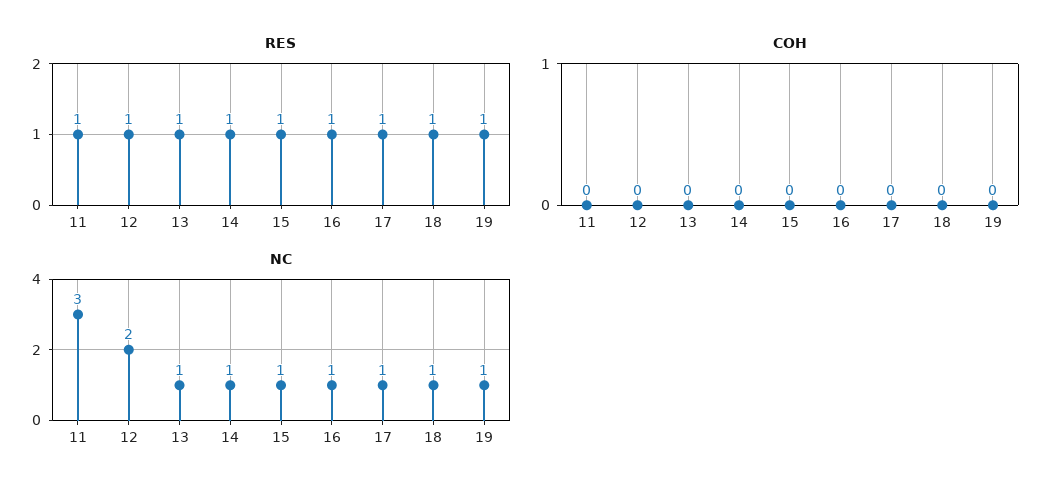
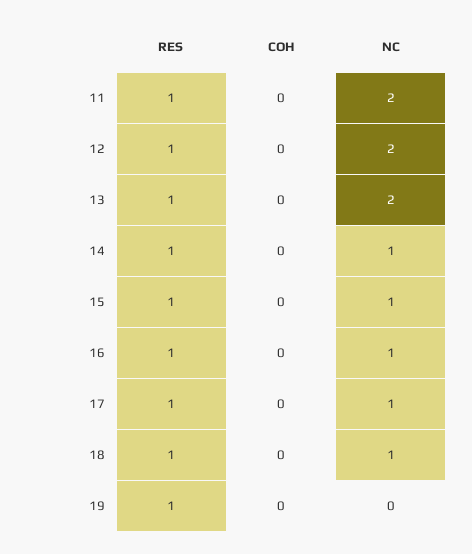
  {
    "RES": {
      "11": 1,
      "12": 1,
      "13": 1,
      "14": 1,
      "15": 1,
      "16": 1,
      "17": 1,
      "18": 1,
      "19": 1
    },
    "COH": {
      "11": 0,
      "12": 0,
      "13": 0,
      "14": 0,
      "15": 0,
      "16": 0,
      "17": 0,
      "18": 0,
      "19": 0
    },
    "NC": {
-     "11": 3,
+     "11": 2,
      "12": 2,
-     "13": 1,
+     "13": 2,
      "14": 1,
      "15": 1,
      "16": 1,
      "17": 1,
      "18": 1,
-     "19": 1
+     "19": 0
    }
  }

